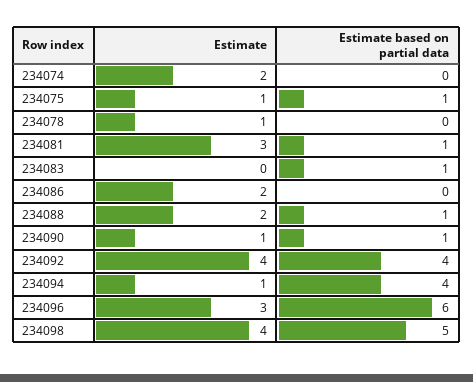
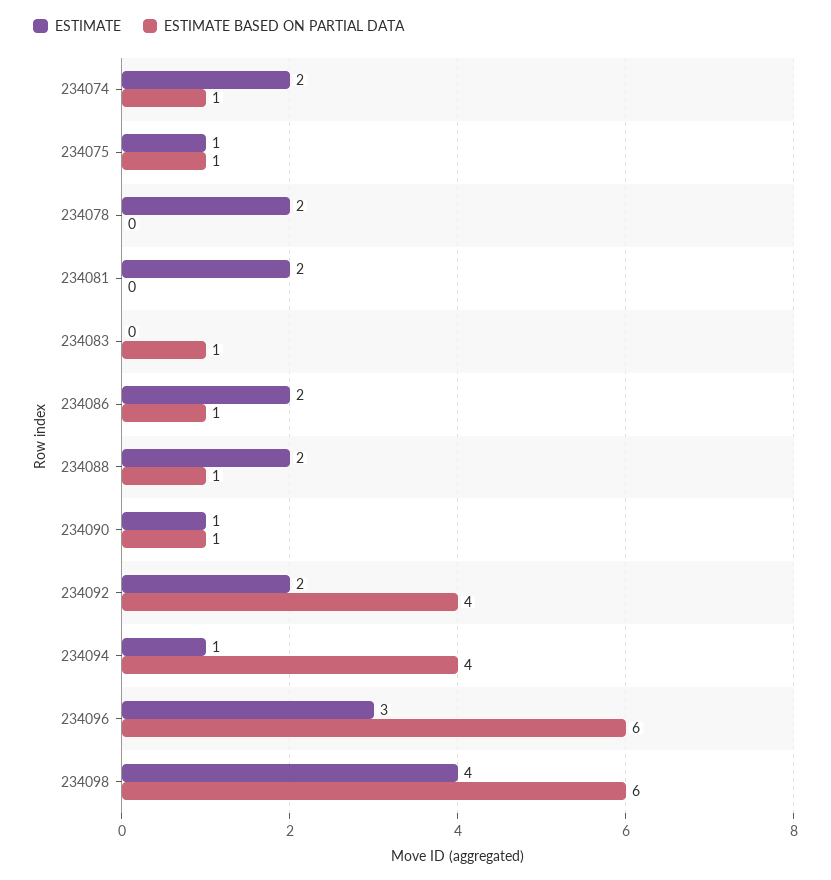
  {
    "Estimate": {
      "234074": 2,
      "234075": 1,
-     "234078": 1,
+     "234078": 2,
-     "234081": 3,
+     "234081": 2,
      "234083": 0,
      "234086": 2,
      "234088": 2,
      "234090": 1,
-     "234092": 4,
+     "234092": 2,
      "234094": 1,
      "234096": 3,
      "234098": 4
    },
    "Estimate based on partial data": {
-     "234074": 0,
+     "234074": 1,
      "234075": 1,
      "234078": 0,
-     "234081": 1,
+     "234081": 0,
      "234083": 1,
-     "234086": 0,
+     "234086": 1,
      "234088": 1,
      "234090": 1,
      "234092": 4,
      "234094": 4,
      "234096": 6,
-     "234098": 5
+     "234098": 6
    }
  }

